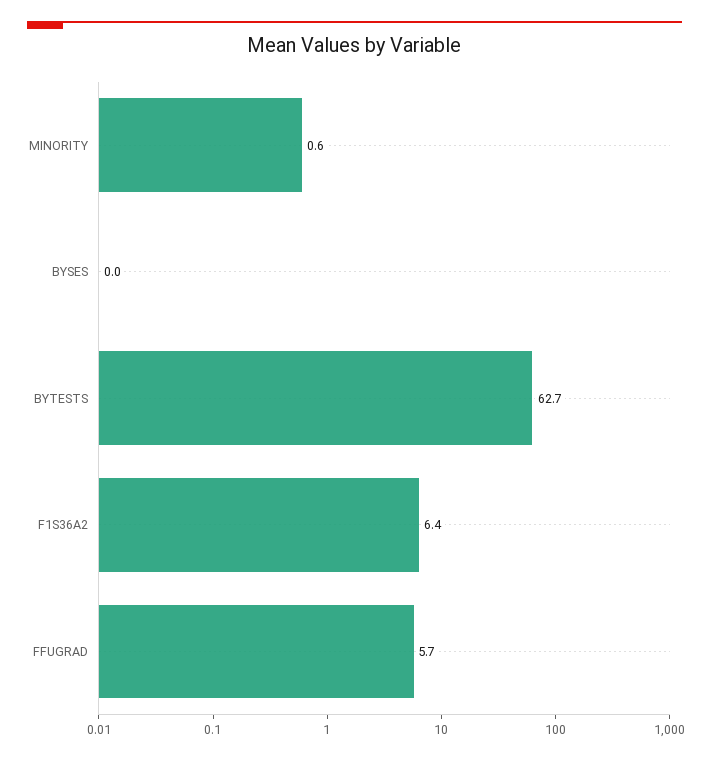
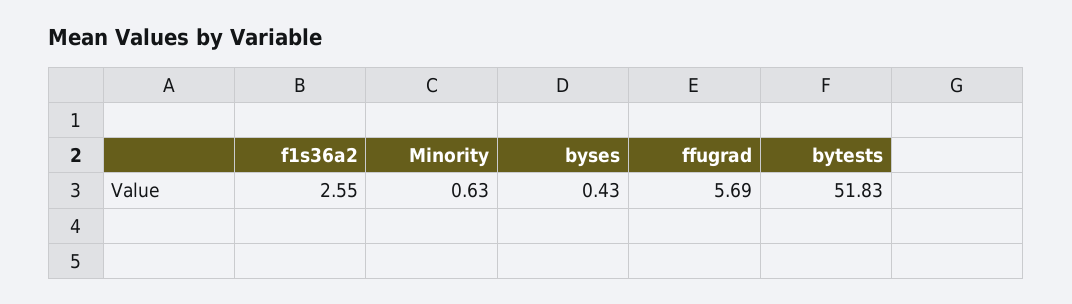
  {
    "MINORITY": 0.63,
-   "BYSES": 0,
+   "BYSES": 0.43,
-   "BYTESTS": 62.7,
+   "BYTESTS": 51.83,
-   "F1S36A2": 6.4,
+   "F1S36A2": 2.55,
    "FFUGRAD": 5.69
  }

